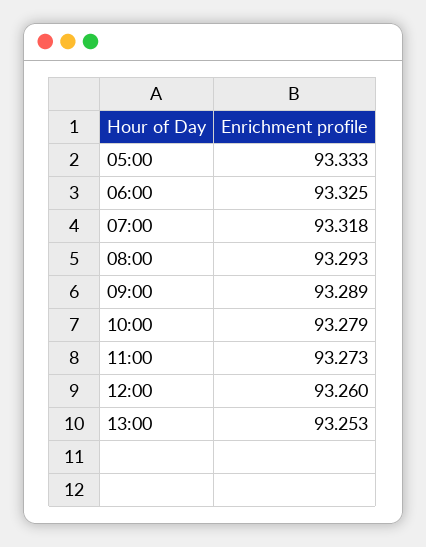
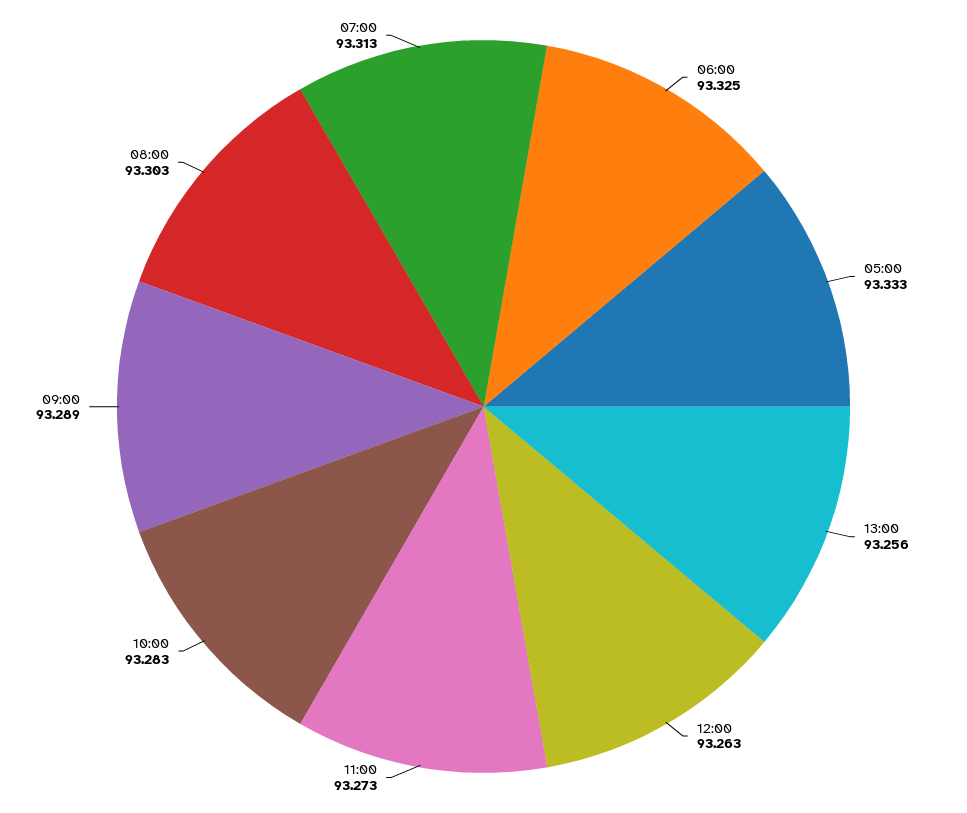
  {
    "05:00": 93.333,
    "06:00": 93.325,
-   "07:00": 93.318,
+   "07:00": 93.313,
-   "08:00": 93.293,
+   "08:00": 93.303,
    "09:00": 93.289,
-   "10:00": 93.279,
+   "10:00": 93.283,
    "11:00": 93.273,
-   "12:00": 93.26,
+   "12:00": 93.263,
-   "13:00": 93.253
+   "13:00": 93.256
  }

